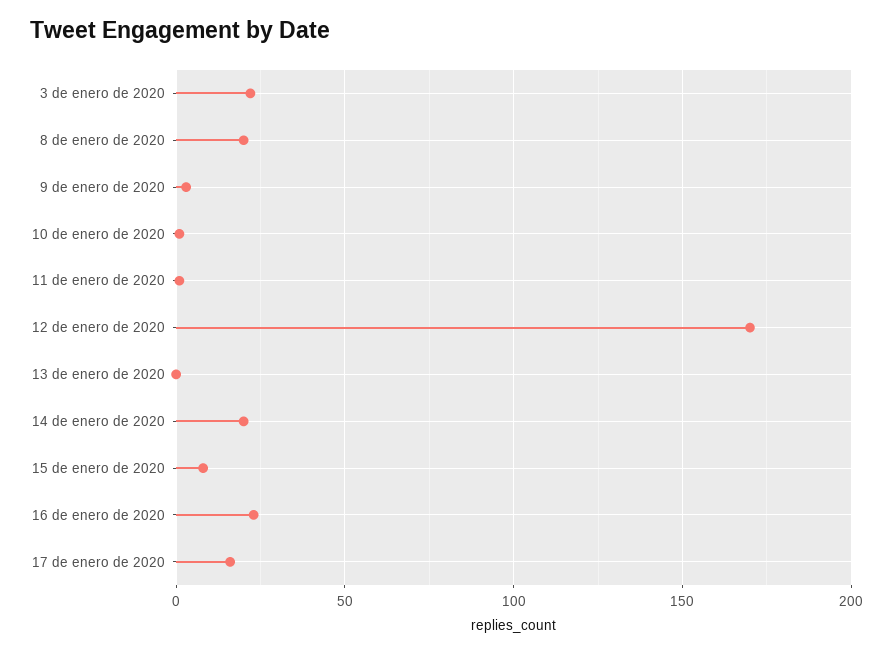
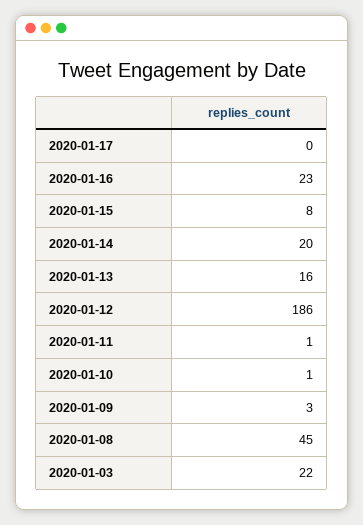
  {
    "3 de enero de 2020": 22,
-   "8 de enero de 2020": 20,
+   "8 de enero de 2020": 45,
    "9 de enero de 2020": 3,
    "10 de enero de 2020": 1,
    "11 de enero de 2020": 1,
-   "12 de enero de 2020": 170,
+   "12 de enero de 2020": 186,
-   "13 de enero de 2020": 0,
+   "13 de enero de 2020": 16,
    "14 de enero de 2020": 20,
    "15 de enero de 2020": 8,
    "16 de enero de 2020": 23,
-   "17 de enero de 2020": 15
+   "17 de enero de 2020": 0
  }

